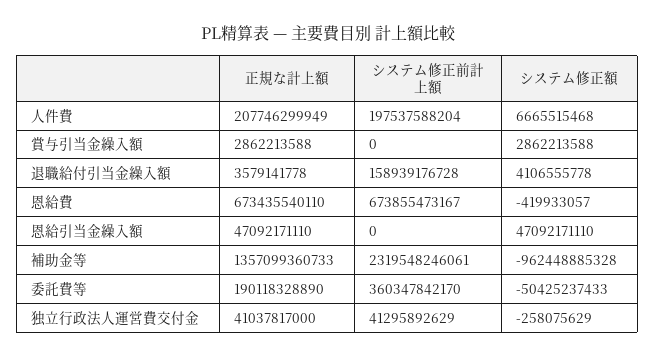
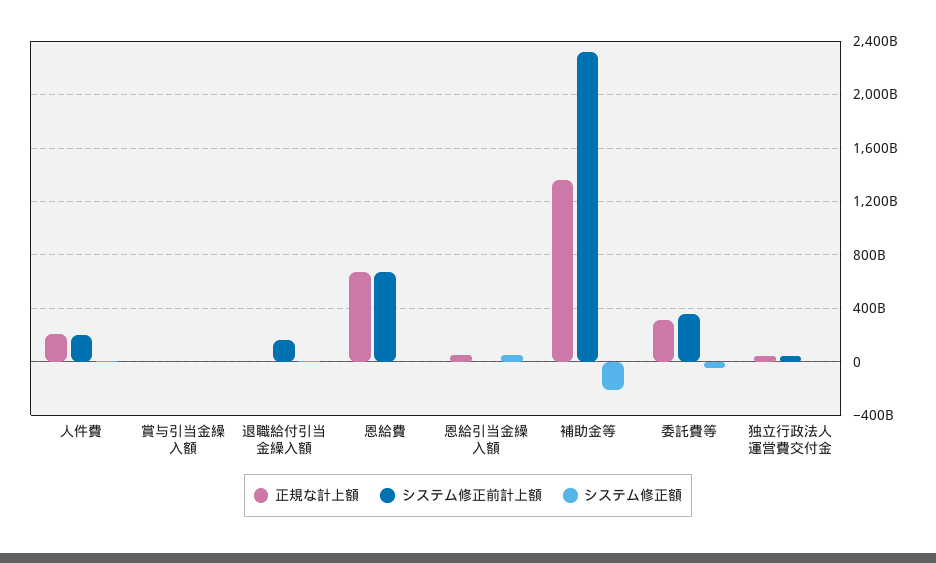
  {
    "正規な計上額": {
      "人件費": 207746299949,
      "賞与引当金繰入額": 2862213588,
      "退職給付引当金繰入額": 3579141778,
      "恩給費": 673435540110,
      "恩給引当金繰入額": 47092171110,
      "補助金等": 1357099360733,
-     "委託費等": 190118328890,
+     "委託費等": 300000000000,
      "独立行政法人運営費交付金": 41037817000
    },
    "システム修正前計上額": {
      "人件費": 197537588204,
      "賞与引当金繰入額": 0,
      "退職給付引当金繰入額": 158939176728,
      "恩給費": 673855473167,
      "恩給引当金繰入額": 0,
      "補助金等": 2319548246061,
      "委託費等": 360347842170,
      "独立行政法人運営費交付金": 41295892629
    },
    "システム修正額": {
      "人件費": 6665515468,
      "賞与引当金繰入額": 2862213588,
      "退職給付引当金繰入額": 4106555778,
      "恩給費": -419933057,
      "恩給引当金繰入額": 47092171110,
-     "補助金等": -962448885328,
+     "補助金等": -200000000000,
      "委託費等": -50425237433,
      "独立行政法人運営費交付金": -258075629
    }
  }

